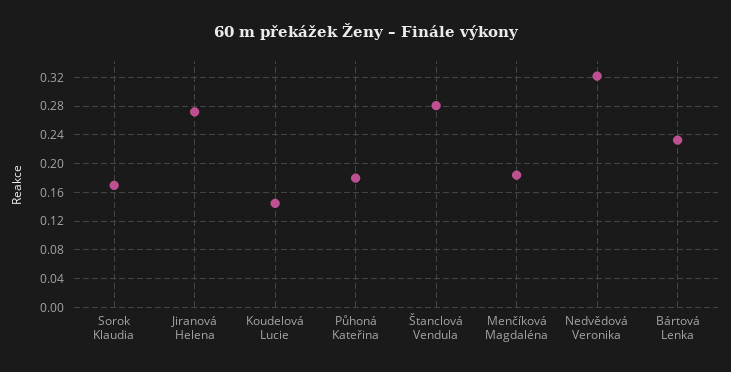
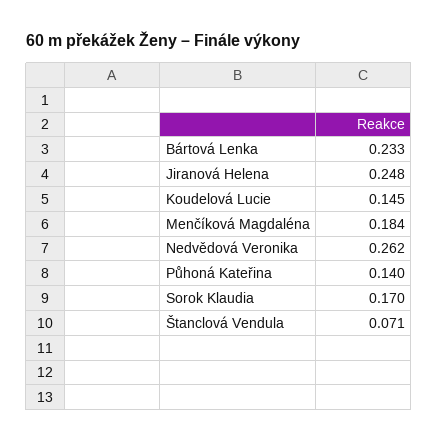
  {
    "Sorok Klaudia": 0.17,
-   "Jiranová Helena": 0.27,
+   "Jiranová Helena": 0.248,
    "Koudelová Lucie": 0.145,
-   "Půhoná Kateřina": 0.18,
+   "Půhoná Kateřina": 0.14,
-   "Štanclová Vendula": 0.28,
+   "Štanclová Vendula": 0.071,
    "Menčíková Magdaléna": 0.184,
-   "Nedvědová Veronika": 0.32,
+   "Nedvědová Veronika": 0.262,
    "Bártová Lenka": 0.233
  }

